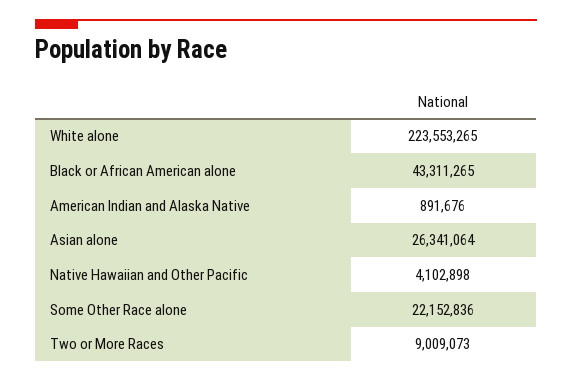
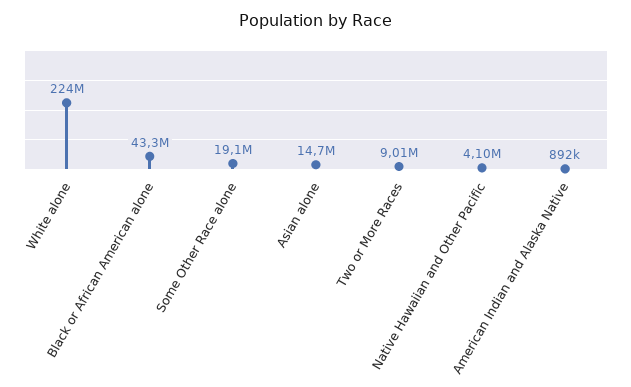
  {
    "White alone": 223553265,
    "Black or African American alone": 43311265,
    "American Indian and Alaska Native": 891676,
-   "Asian alone": 26341064,
+   "Asian alone": 14700000,
    "Native Hawaiian and Other Pacific": 4102898,
-   "Some Other Race alone": 22152836,
+   "Some Other Race alone": 19100000,
    "Two or More Races": 9009073
  }

